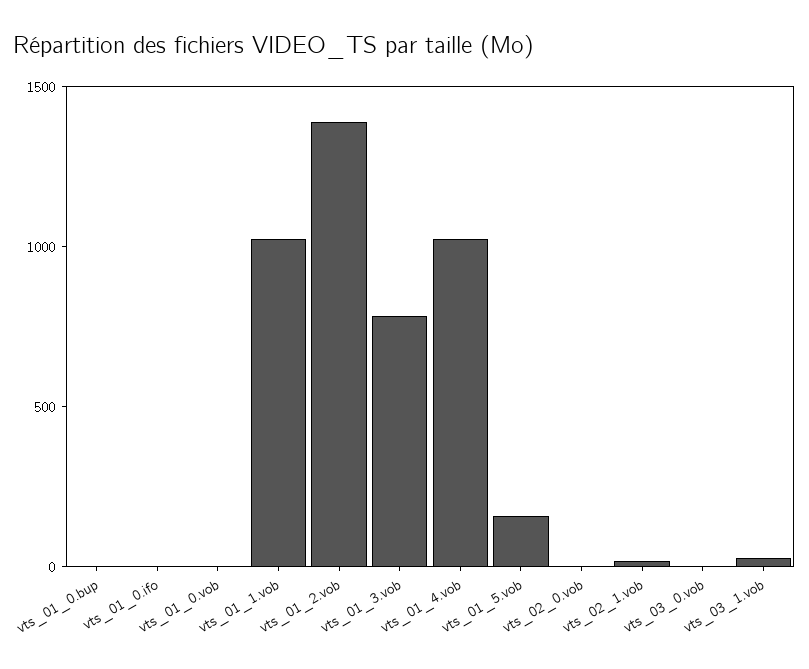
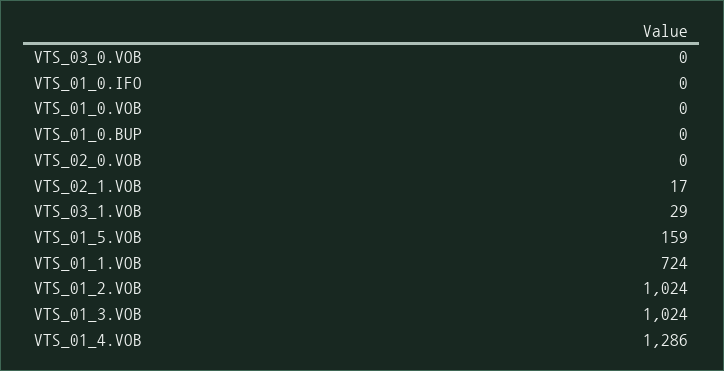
  {
    "vts_01_0.bup": 0,
    "vts_01_0.ifo": 0,
    "vts_01_0.vob": 0,
-   "vts_01_1.vob": 1000,
+   "vts_01_1.vob": 724,
-   "vts_01_2.vob": 1400,
+   "vts_01_2.vob": 1024,
-   "vts_01_3.vob": 800,
+   "vts_01_3.vob": 1024,
-   "vts_01_4.vob": 1000,
+   "vts_01_4.vob": 1286,
    "vts_01_5.vob": 159,
    "vts_02_0.vob": 0,
    "vts_02_1.vob": 17,
    "vts_03_0.vob": 0,
    "vts_03_1.vob": 29
  }

